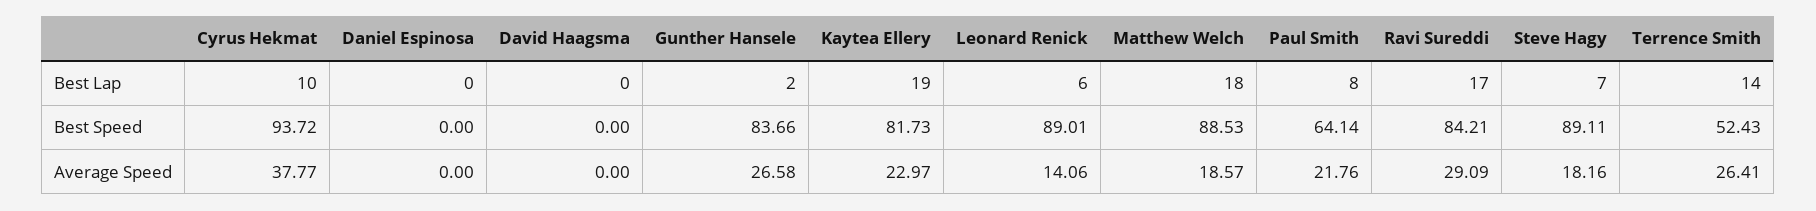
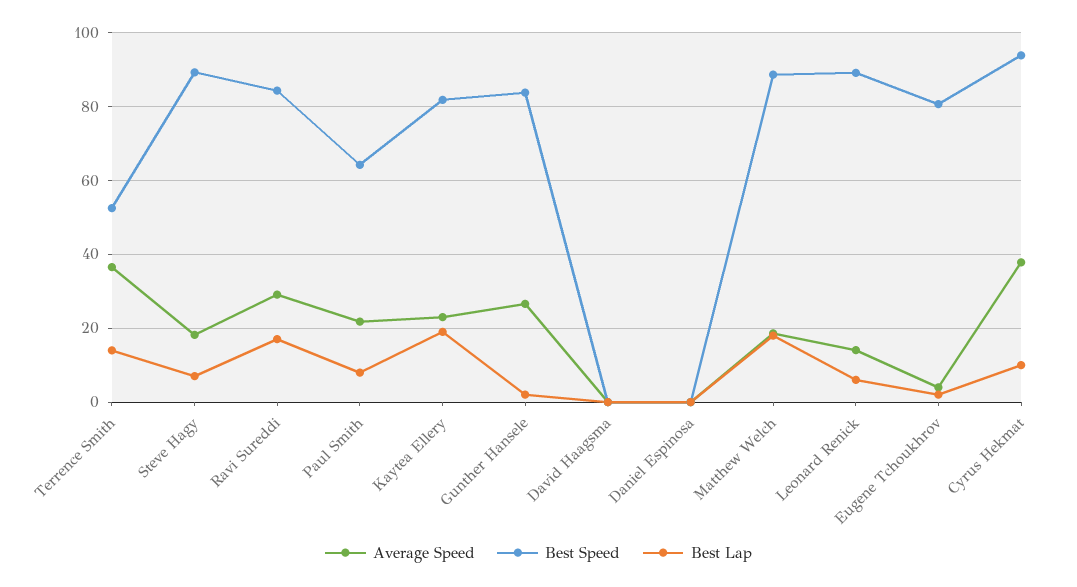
  {
    "Best Lap": {
      "Cyrus Hekmat": 10,
      "Daniel Espinosa": 0,
      "David Haagsma": 0,
      "Gunther Hansele": 2,
      "Kaytea Ellery": 19,
      "Leonard Renick": 6,
      "Matthew Welch": 18,
      "Paul Smith": 8,
      "Ravi Sureddi": 17,
      "Steve Hagy": 7,
-     "Terrence Smith": 14
+     "Terrence Smith": 14,
+     "Eugene Tchoukhrov": 2
    },
    "Best Speed": {
      "Cyrus Hekmat": 93.72,
      "Daniel Espinosa": 0,
      "David Haagsma": 0,
      "Gunther Hansele": 83.66,
      "Kaytea Ellery": 81.73,
      "Leonard Renick": 89.01,
      "Matthew Welch": 88.53,
      "Paul Smith": 64.14,
      "Ravi Sureddi": 84.21,
      "Steve Hagy": 89.11,
-     "Terrence Smith": 52.43
+     "Terrence Smith": 52.43,
+     "Eugene Tchoukhrov": 80
    },
    "Average Speed": {
      "Cyrus Hekmat": 37.77,
      "Daniel Espinosa": 0,
      "David Haagsma": 0,
      "Gunther Hansele": 26.58,
      "Kaytea Ellery": 22.97,
      "Leonard Renick": 14.06,
      "Matthew Welch": 18.57,
      "Paul Smith": 21.76,
      "Ravi Sureddi": 29.09,
      "Steve Hagy": 18.16,
-     "Terrence Smith": 26.41
+     "Terrence Smith": 36,
+     "Eugene Tchoukhrov": 4
    }
  }

